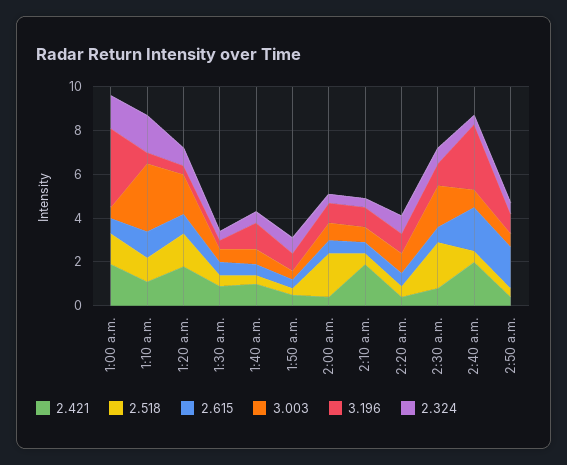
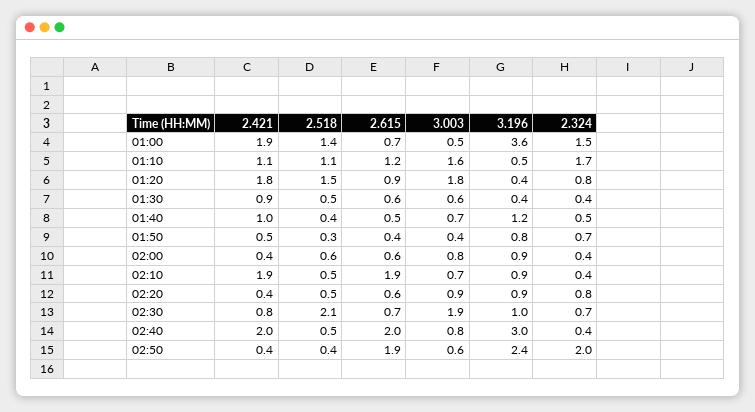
  {
    "2.421": {
      "1:00 a.m.": 1.9,
      "1:10 a.m.": 1.1,
      "1:20 a.m.": 1.8,
      "1:30 a.m.": 0.9,
      "1:40 a.m.": 1,
      "1:50 a.m.": 0.5,
      "2:00 a.m.": 0.4,
      "2:10 a.m.": 1.9,
      "2:20 a.m.": 0.4,
      "2:30 a.m.": 0.8,
      "2:40 a.m.": 2,
      "2:50 a.m.": 0.4
    },
    "2.518": {
      "1:00 a.m.": 1.4,
      "1:10 a.m.": 1.1,
      "1:20 a.m.": 1.5,
      "1:30 a.m.": 0.5,
      "1:40 a.m.": 0.4,
      "1:50 a.m.": 0.3,
-     "2:00 a.m.": 2,
+     "2:00 a.m.": 0.6,
      "2:10 a.m.": 0.5,
      "2:20 a.m.": 0.5,
      "2:30 a.m.": 2.1,
      "2:40 a.m.": 0.5,
      "2:50 a.m.": 0.4
    },
    "2.615": {
      "1:00 a.m.": 0.7,
      "1:10 a.m.": 1.2,
      "1:20 a.m.": 0.9,
      "1:30 a.m.": 0.6,
      "1:40 a.m.": 0.5,
      "1:50 a.m.": 0.4,
      "2:00 a.m.": 0.6,
-     "2:10 a.m.": 0.5,
+     "2:10 a.m.": 1.9,
      "2:20 a.m.": 0.6,
      "2:30 a.m.": 0.7,
      "2:40 a.m.": 2,
      "2:50 a.m.": 1.9
    },
    "3.003": {
      "1:00 a.m.": 0.5,
-     "1:10 a.m.": 3,
+     "1:10 a.m.": 1.6,
      "1:20 a.m.": 1.8,
      "1:30 a.m.": 0.6,
      "1:40 a.m.": 0.7,
      "1:50 a.m.": 0.4,
      "2:00 a.m.": 0.8,
      "2:10 a.m.": 0.7,
      "2:20 a.m.": 0.9,
      "2:30 a.m.": 1.9,
      "2:40 a.m.": 0.8,
      "2:50 a.m.": 0.6
    },
    "3.196": {
      "1:00 a.m.": 3.6,
      "1:10 a.m.": 0.5,
      "1:20 a.m.": 0.4,
      "1:30 a.m.": 0.4,
      "1:40 a.m.": 1.2,
      "1:50 a.m.": 0.8,
      "2:00 a.m.": 0.9,
      "2:10 a.m.": 0.9,
      "2:20 a.m.": 0.9,
      "2:30 a.m.": 1,
      "2:40 a.m.": 3,
-     "2:50 a.m.": 1
+     "2:50 a.m.": 2.4
    },
    "2.324": {
      "1:00 a.m.": 1.5,
      "1:10 a.m.": 1.7,
      "1:20 a.m.": 0.8,
      "1:30 a.m.": 0.4,
      "1:40 a.m.": 0.5,
      "1:50 a.m.": 0.7,
      "2:00 a.m.": 0.4,
      "2:10 a.m.": 0.4,
      "2:20 a.m.": 0.8,
      "2:30 a.m.": 0.7,
      "2:40 a.m.": 0.4,
-     "2:50 a.m.": 0.5
+     "2:50 a.m.": 2
    }
  }

